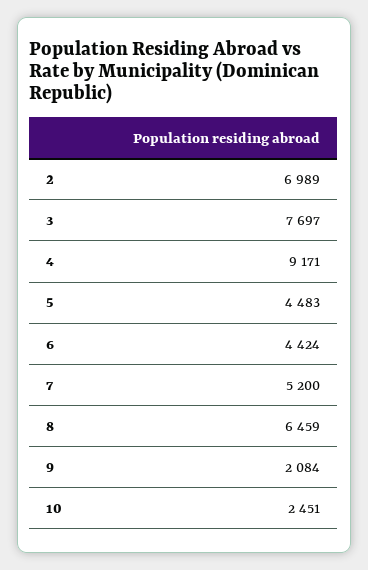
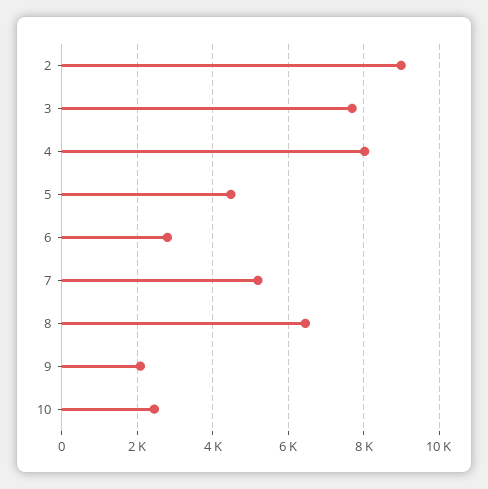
  {
-   "2": 6989,
+   "2": 9000,
    "3": 7697,
-   "4": 9171,
+   "4": 8000,
    "5": 4483,
-   "6": 4424,
+   "6": 2800,
    "7": 5200,
    "8": 6459,
    "9": 2084,
    "10": 2451
  }

